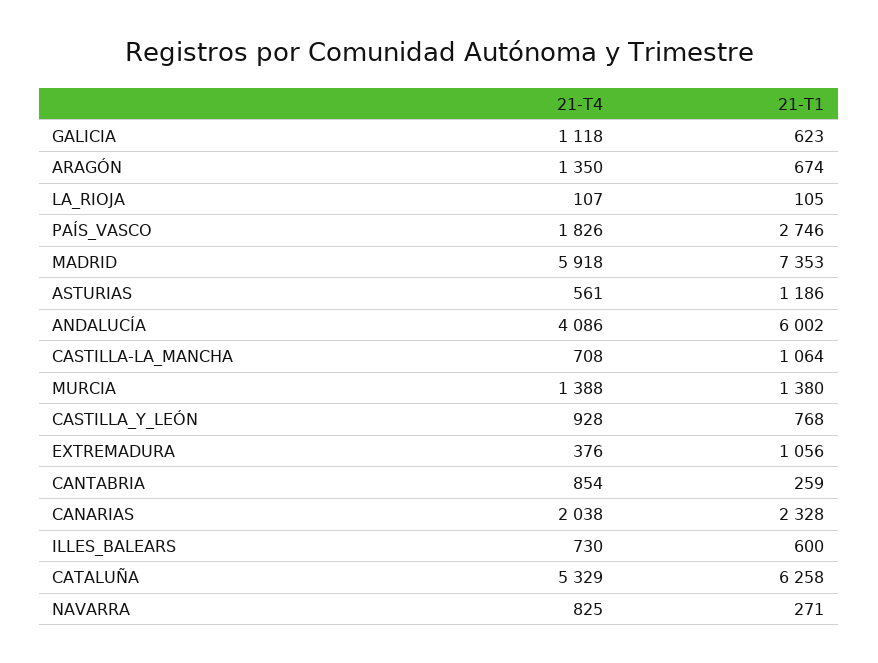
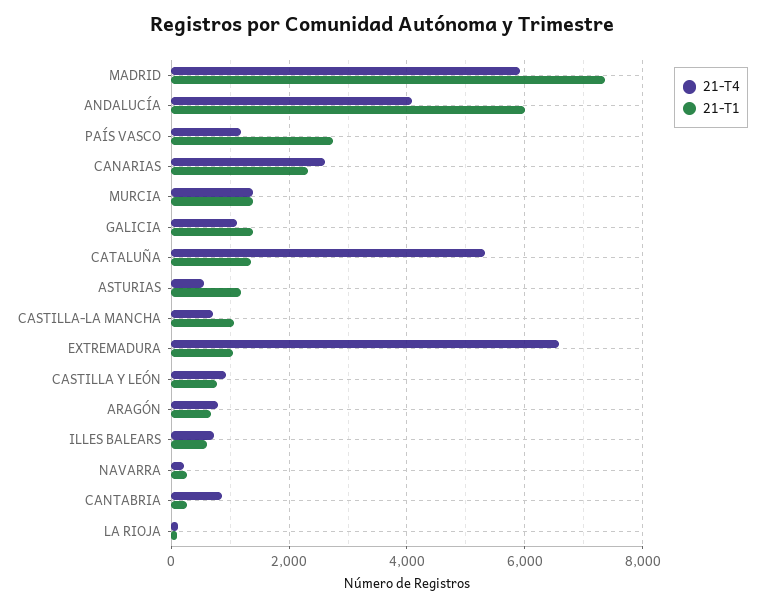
  {
    "21-T4": {
      "GALICIA": 1118,
-     "ARAGÓN": 1350,
+     "ARAGÓN": 800,
      "LA_RIOJA": 107,
-     "PAÍS_VASCO": 1826,
+     "PAÍS_VASCO": 1200,
      "MADRID": 5918,
      "ASTURIAS": 561,
      "ANDALUCÍA": 4086,
      "CASTILLA-LA_MANCHA": 708,
      "MURCIA": 1388,
      "CASTILLA_Y_LEÓN": 928,
-     "EXTREMADURA": 376,
+     "EXTREMADURA": 6600,
      "CANTABRIA": 854,
-     "CANARIAS": 2038,
+     "CANARIAS": 2600,
      "ILLES_BALEARS": 730,
      "CATALUÑA": 5329,
-     "NAVARRA": 825
+     "NAVARRA": 200
    },
    "21-T1": {
-     "GALICIA": 623,
+     "GALICIA": 1400,
      "ARAGÓN": 674,
      "LA_RIOJA": 105,
      "PAÍS_VASCO": 2746,
      "MADRID": 7353,
      "ASTURIAS": 1186,
      "ANDALUCÍA": 6002,
      "CASTILLA-LA_MANCHA": 1064,
      "MURCIA": 1380,
      "CASTILLA_Y_LEÓN": 768,
      "EXTREMADURA": 1056,
      "CANTABRIA": 259,
      "CANARIAS": 2328,
      "ILLES_BALEARS": 600,
-     "CATALUÑA": 6258,
+     "CATALUÑA": 1400,
      "NAVARRA": 271
    }
  }

